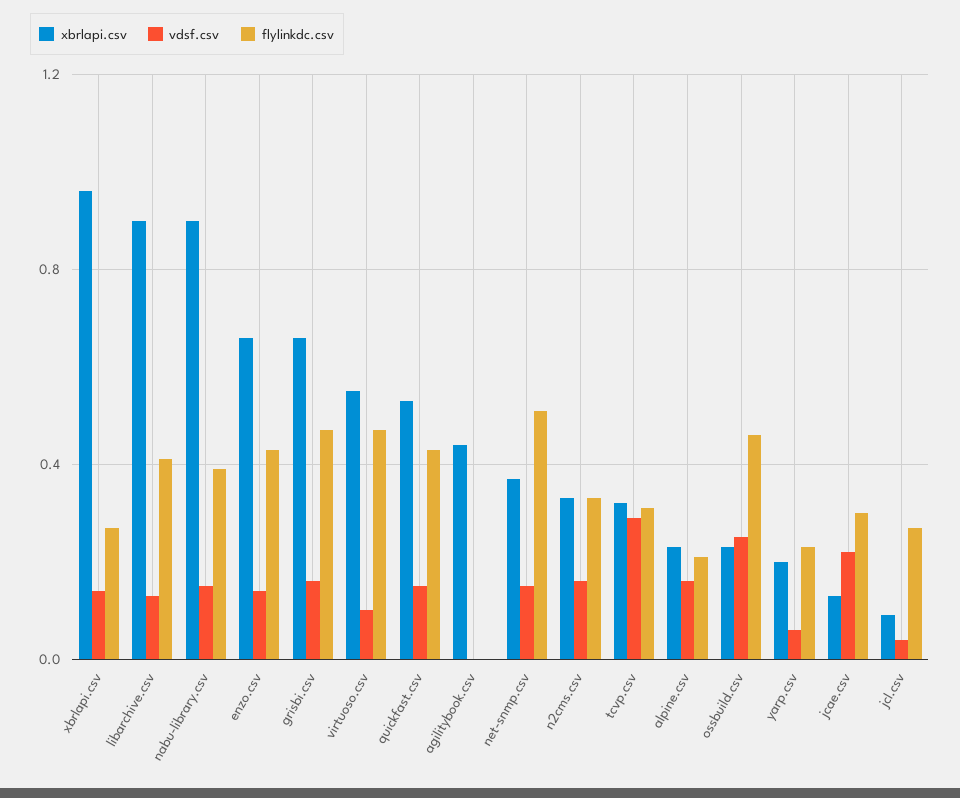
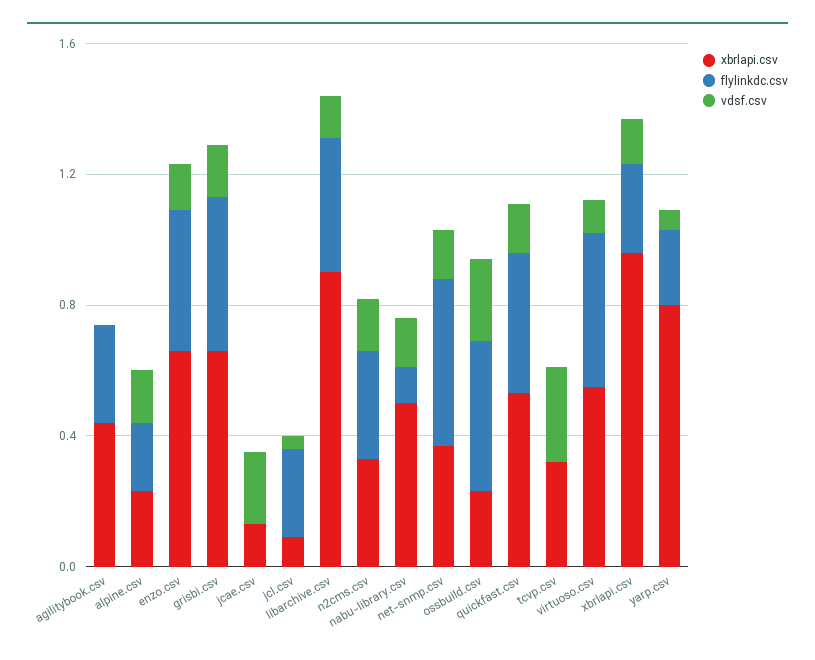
  {
    "xbrlapi.csv": {
      "xbrlapi.csv": 0.95,
      "libarchive.csv": 0.9,
-     "nabu-library.csv": 0.9,
+     "nabu-library.csv": 0.5,
      "enzo.csv": 0.65,
      "grisbi.csv": 0.65,
      "virtuoso.csv": 0.55,
      "quickfast.csv": 0.55,
      "agilitybook.csv": 0.45,
      "net-snmp.csv": 0.35,
      "n2cms.csv": 0.35,
      "tcvp.csv": 0.3,
      "alpine.csv": 0.25,
      "ossbuild.csv": 0.25,
-     "yarp.csv": 0.2,
+     "yarp.csv": 0.8,
      "jcae.csv": 0.15,
      "jcl.csv": 0.1
    },
    "vdsf.csv": {
      "xbrlapi.csv": 0.15,
      "libarchive.csv": 0.15,
      "nabu-library.csv": 0.15,
      "enzo.csv": 0.15,
      "grisbi.csv": 0.15,
      "virtuoso.csv": 0.1,
      "quickfast.csv": 0.15,
      "agilitybook.csv": 0,
      "net-snmp.csv": 0.15,
      "n2cms.csv": 0.15,
      "tcvp.csv": 0.3,
      "alpine.csv": 0.15,
      "ossbuild.csv": 0.25,
      "yarp.csv": 0.05,
      "jcae.csv": 0.2,
      "jcl.csv": 0.05
    },
    "flylinkdc.csv": {
      "xbrlapi.csv": 0.25,
      "libarchive.csv": 0.4,
-     "nabu-library.csv": 0.4,
+     "nabu-library.csv": 0.1,
      "enzo.csv": 0.45,
      "grisbi.csv": 0.45,
      "virtuoso.csv": 0.45,
      "quickfast.csv": 0.45,
-     "agilitybook.csv": 0,
+     "agilitybook.csv": 0.3,
      "net-snmp.csv": 0.5,
      "n2cms.csv": 0.35,
-     "tcvp.csv": 0.3,
+     "tcvp.csv": 0,
      "alpine.csv": 0.2,
      "ossbuild.csv": 0.45,
      "yarp.csv": 0.25,
-     "jcae.csv": 0.3,
+     "jcae.csv": 0,
      "jcl.csv": 0.25
    }
  }

